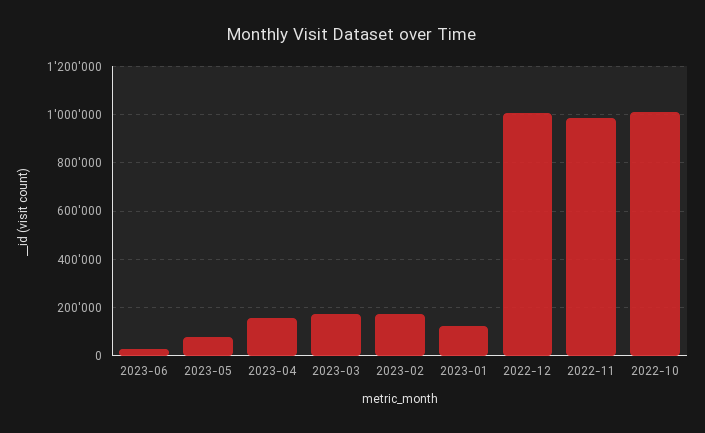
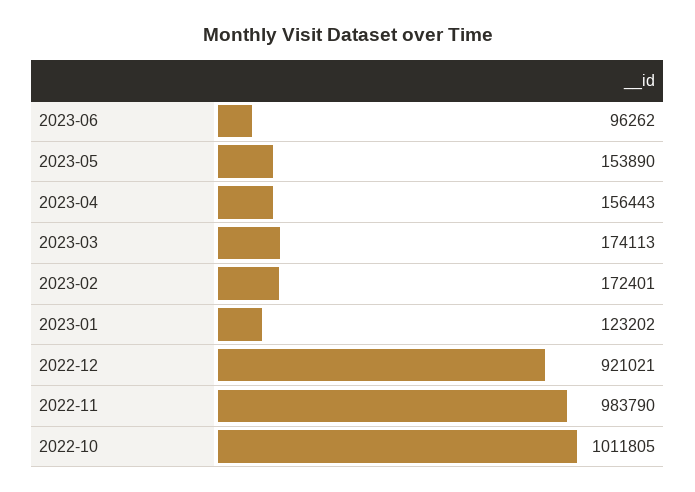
  {
-   "2023-06": 25000,
+   "2023-06": 96262,
-   "2023-05": 75000,
+   "2023-05": 153890,
    "2023-04": 156443,
    "2023-03": 174113,
    "2023-02": 172401,
    "2023-01": 123202,
-   "2022-12": 1000000,
+   "2022-12": 921021,
    "2022-11": 983790,
    "2022-10": 1011805
  }

